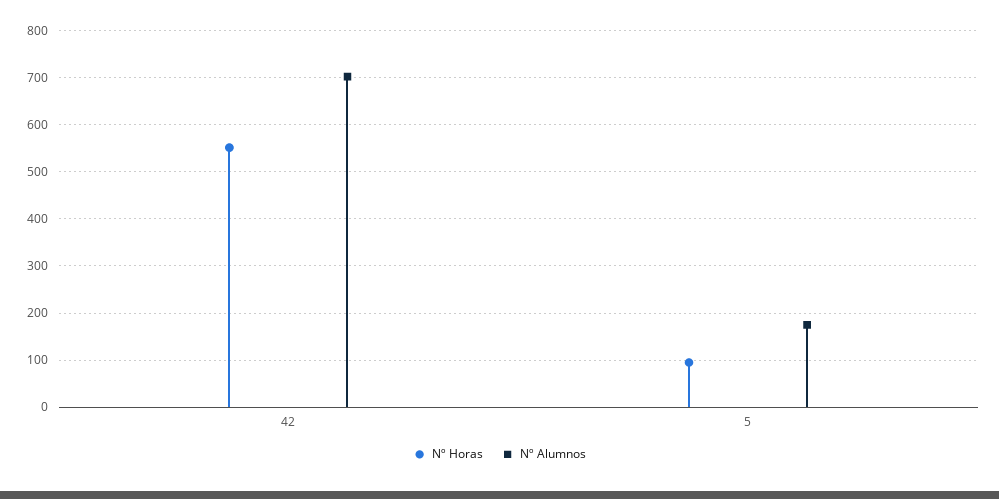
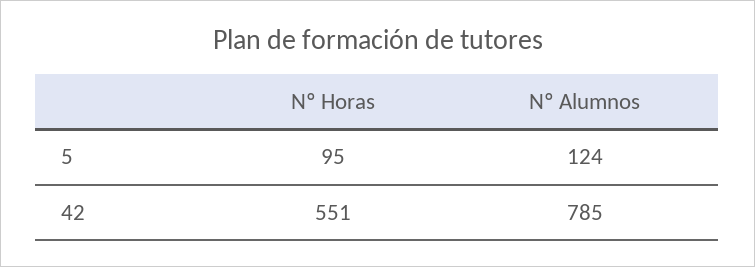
  {
    "Nº Horas": {
      "42": 551,
      "5": 95
    },
    "Nº Alumnos": {
-     "42": 700,
+     "42": 785,
-     "5": 180
+     "5": 124
    }
  }

